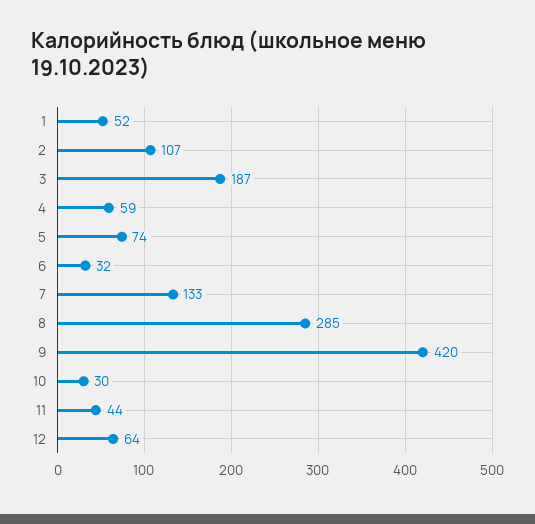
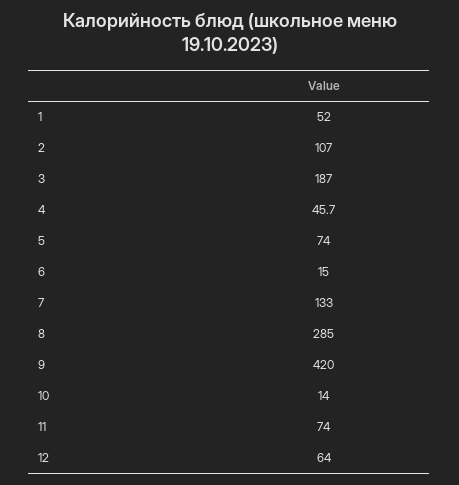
  {
    "1": 52,
    "2": 107,
    "3": 187,
-   "4": 59,
+   "4": 45.7,
    "5": 74,
-   "6": 32,
+   "6": 15,
    "7": 133,
    "8": 285,
    "9": 420,
-   "10": 30,
+   "10": 14,
-   "11": 44,
+   "11": 74,
    "12": 64
  }

